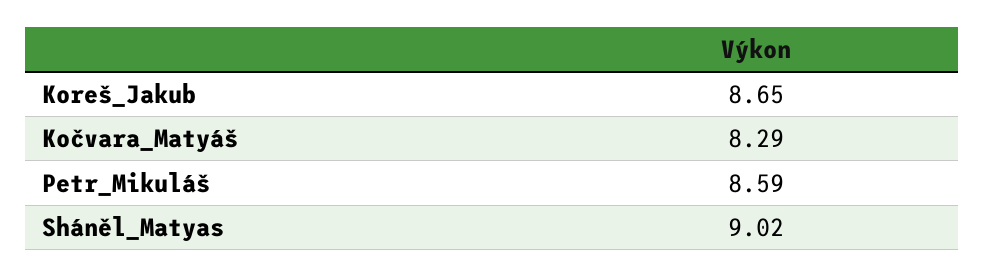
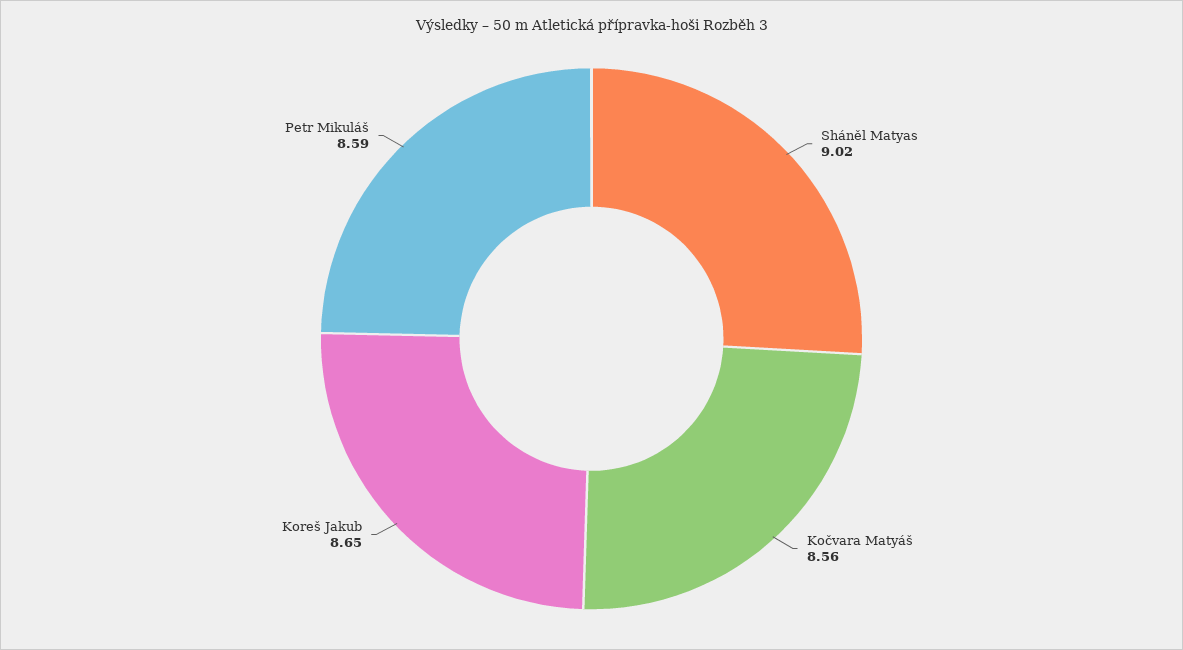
  {
    "Koreš_Jakub": 8.65,
-   "Kočvara_Matyáš": 8.29,
+   "Kočvara_Matyáš": 8.56,
    "Petr_Mikuláš": 8.59,
    "Sháněl_Matyas": 9.02
  }

